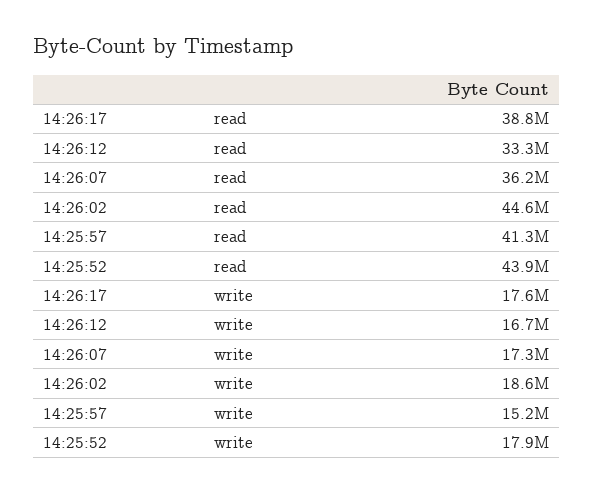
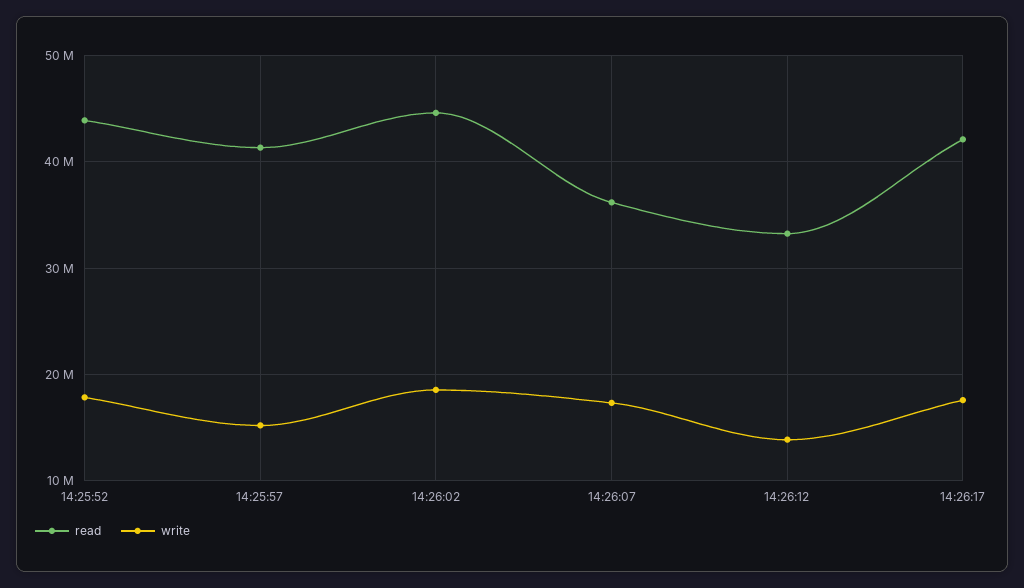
  {
    "read": {
-     "14:26:17": 38800000,
+     "14:26:17": 42000000,
      "14:26:12": 33300000,
      "14:26:07": 36200000,
      "14:26:02": 44600000,
      "14:25:57": 41300000,
      "14:25:52": 43900000
    },
    "write": {
      "14:26:17": 17600000,
-     "14:26:12": 16700000,
+     "14:26:12": 14000000,
      "14:26:07": 17300000,
      "14:26:02": 18600000,
      "14:25:57": 15200000,
      "14:25:52": 17900000
    }
  }

